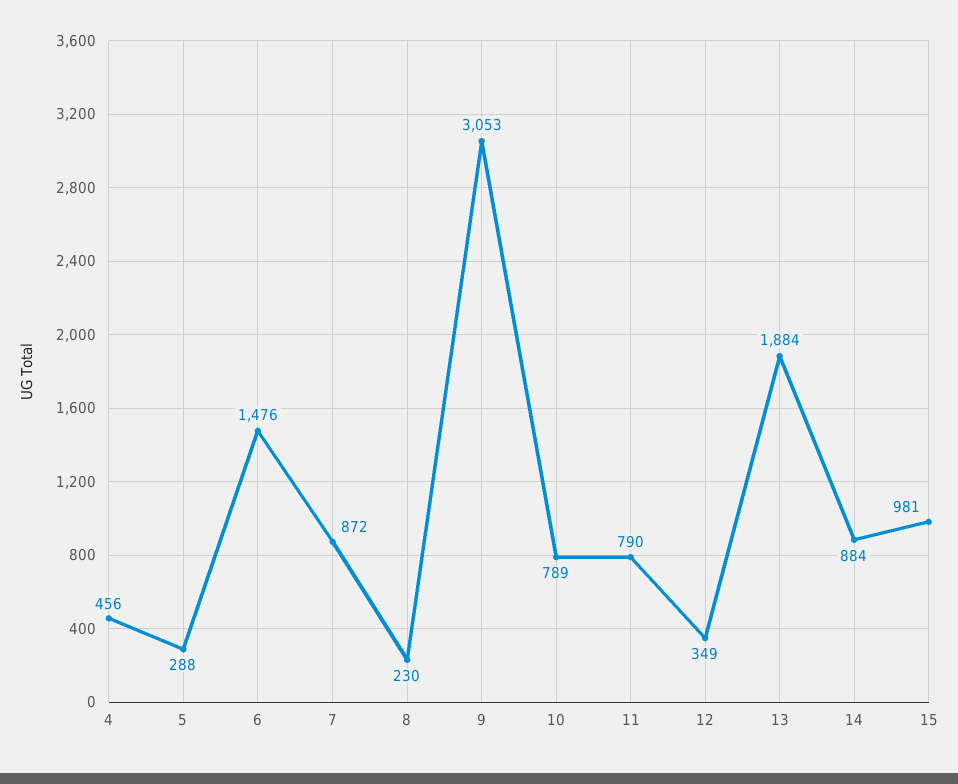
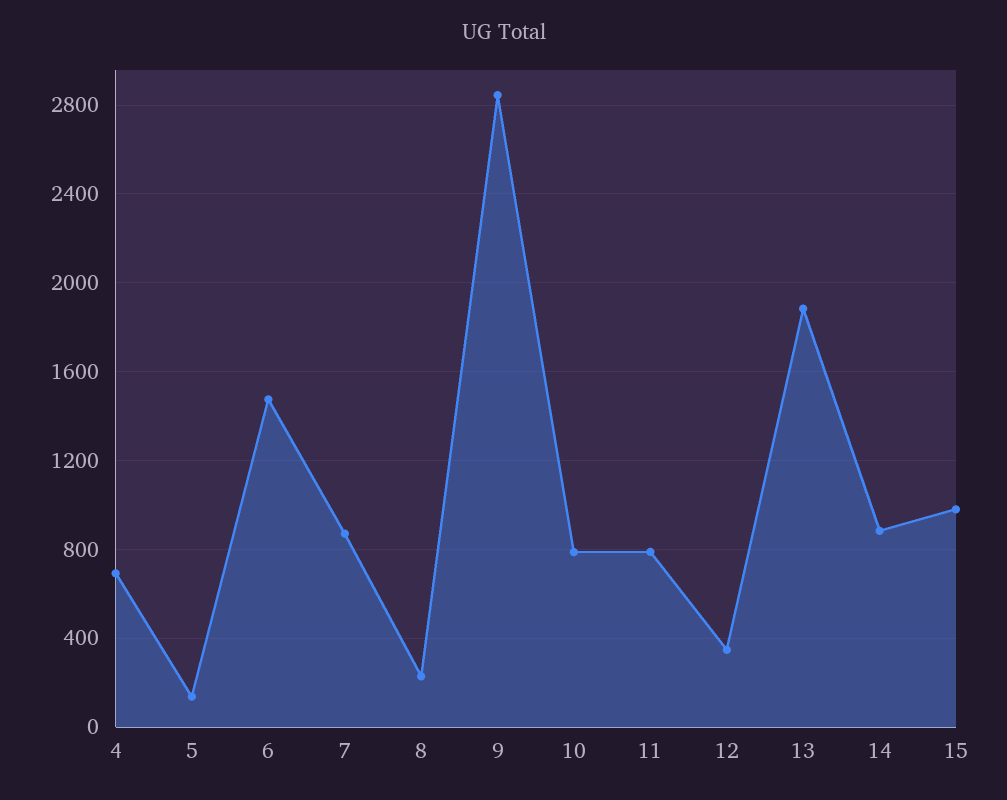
  {
-   "4": 456,
+   "4": 700,
-   "5": 288,
+   "5": 150,
    "6": 1476,
    "7": 872,
    "8": 230,
-   "9": 3053,
+   "9": 2850,
    "10": 789,
    "11": 790,
    "12": 349,
    "13": 1884,
    "14": 884,
    "15": 981
  }

